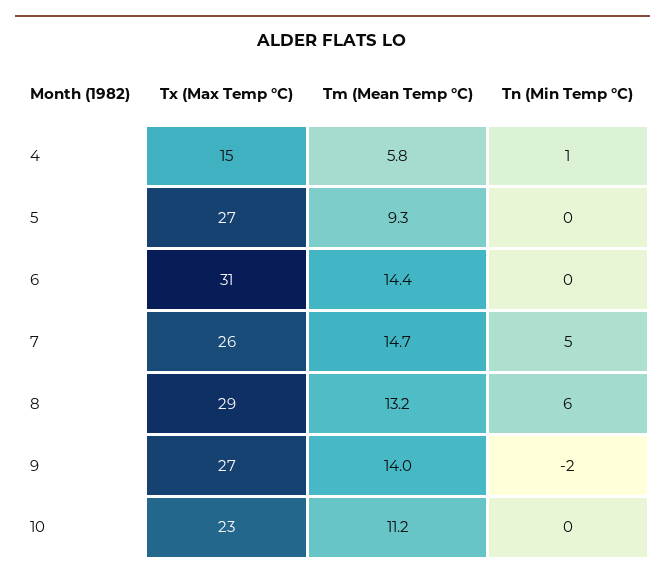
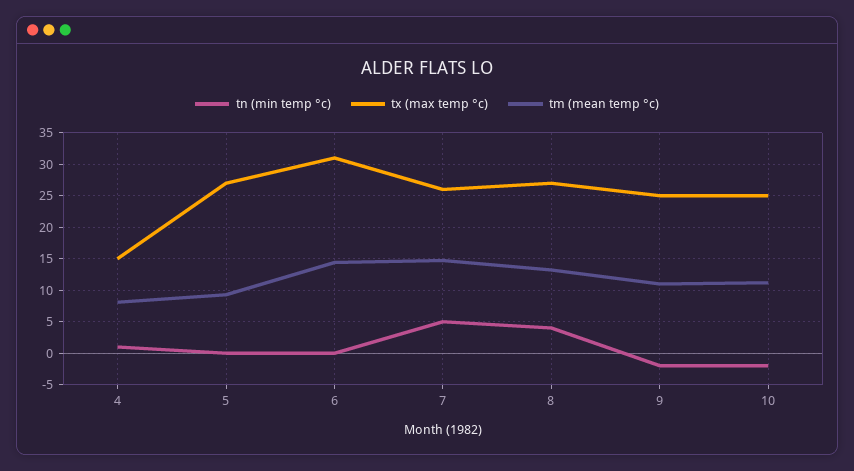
  {
    "Tx (Max Temp °C)": {
      "4": 15,
      "5": 27,
      "6": 31,
      "7": 26,
-     "8": 29,
+     "8": 27,
-     "9": 27,
+     "9": 25,
-     "10": 23
+     "10": 25
    },
    "Tm (Mean Temp °C)": {
-     "4": 5.8,
+     "4": 8,
      "5": 9.3,
      "6": 14.4,
      "7": 14.7,
      "8": 13.2,
-     "9": 14,
+     "9": 11,
      "10": 11.2
    },
    "Tn (Min Temp °C)": {
      "4": 1,
      "5": 0,
      "6": 0,
      "7": 5,
-     "8": 6,
+     "8": 4,
      "9": -2,
-     "10": 0
+     "10": -2
    }
  }

